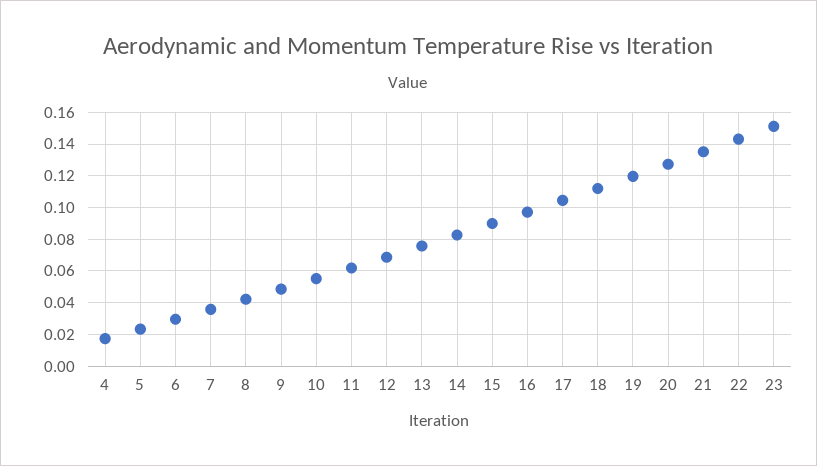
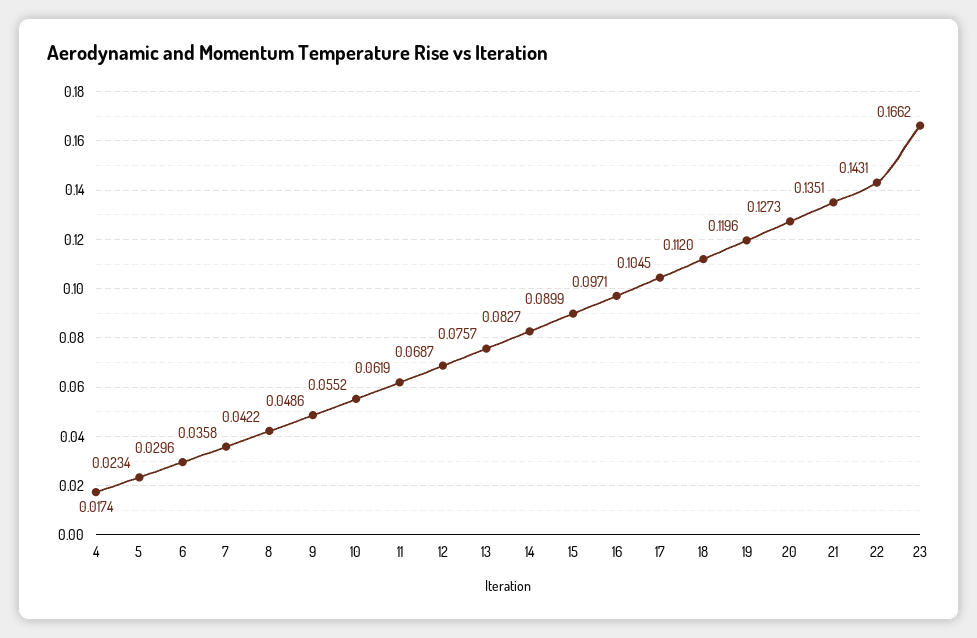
  {
    "4": 0.0174,
    "5": 0.0234,
    "6": 0.0296,
    "7": 0.0358,
    "8": 0.0422,
    "9": 0.0486,
    "10": 0.0552,
    "11": 0.0619,
    "12": 0.0687,
    "13": 0.0757,
    "14": 0.0827,
    "15": 0.0899,
    "16": 0.0971,
    "17": 0.1045,
    "18": 0.112,
    "19": 0.1196,
    "20": 0.1273,
    "21": 0.1351,
    "22": 0.1431,
-   "23": 0.15
+   "23": 0.1662
  }

